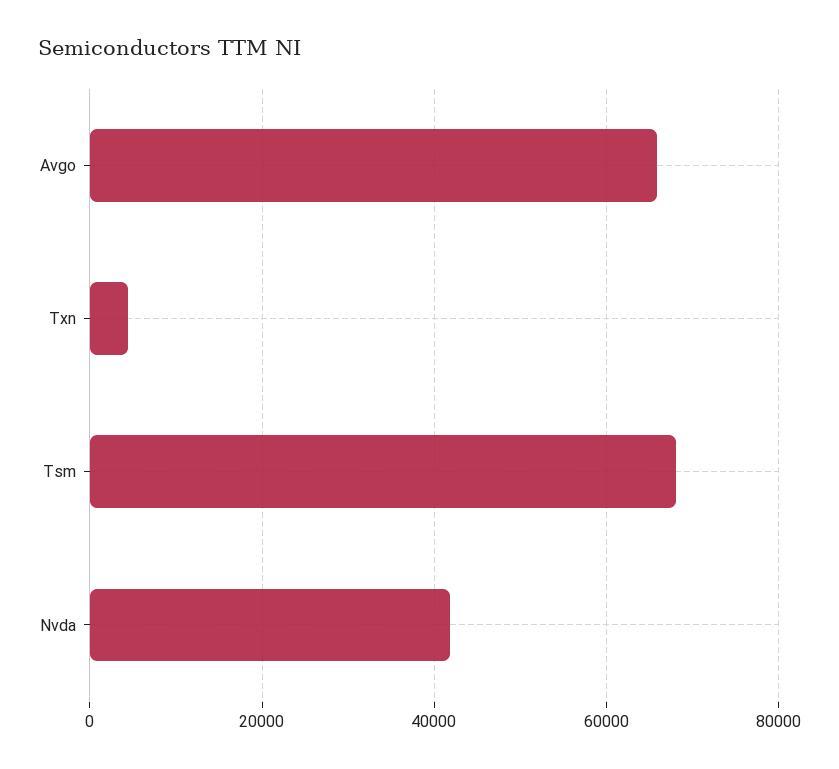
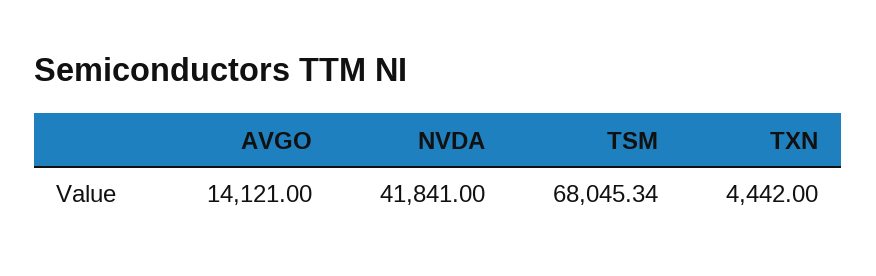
  {
-   "Avgo": 66000,
+   "Avgo": 14121,
    "Txn": 4442,
    "Tsm": 68045.34,
    "Nvda": 41841
  }

